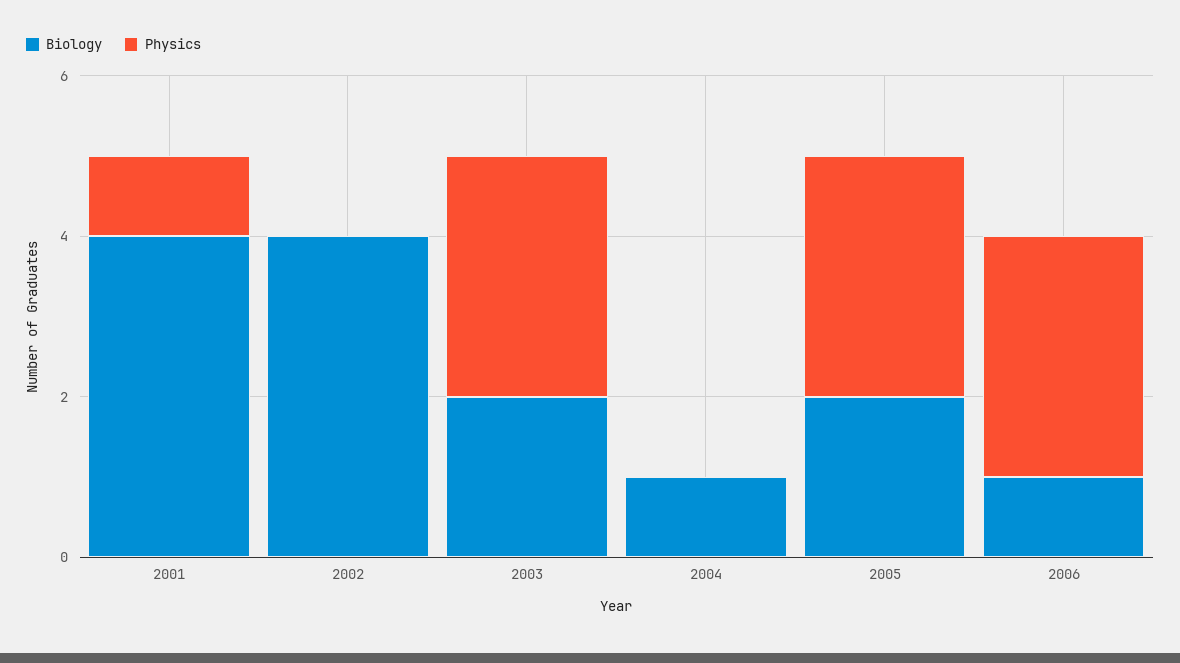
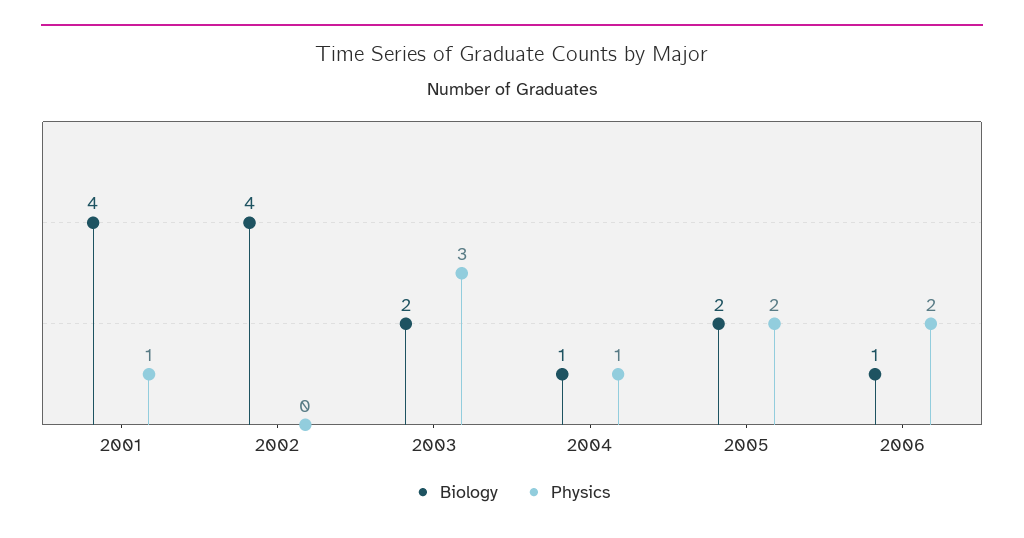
  {
    "Biology": {
      "2001": 4,
      "2002": 4,
      "2003": 2,
      "2004": 1,
      "2005": 2,
      "2006": 1
    },
    "Physics": {
      "2001": 1,
      "2002": 0,
      "2003": 3,
-     "2004": 0,
+     "2004": 1,
-     "2005": 3,
+     "2005": 2,
-     "2006": 3
+     "2006": 2
    }
  }

